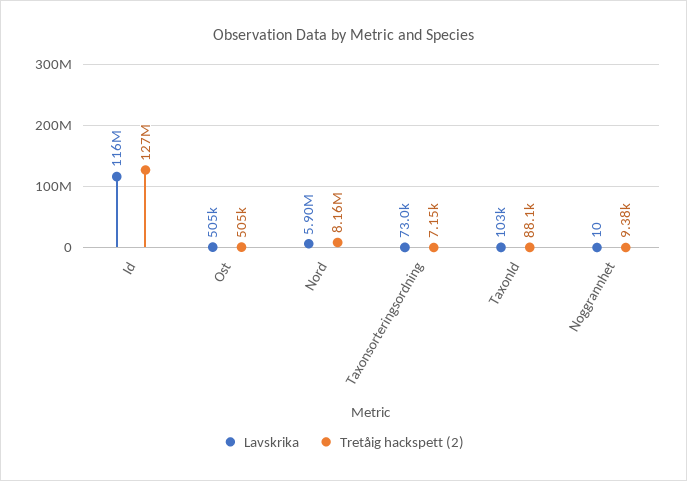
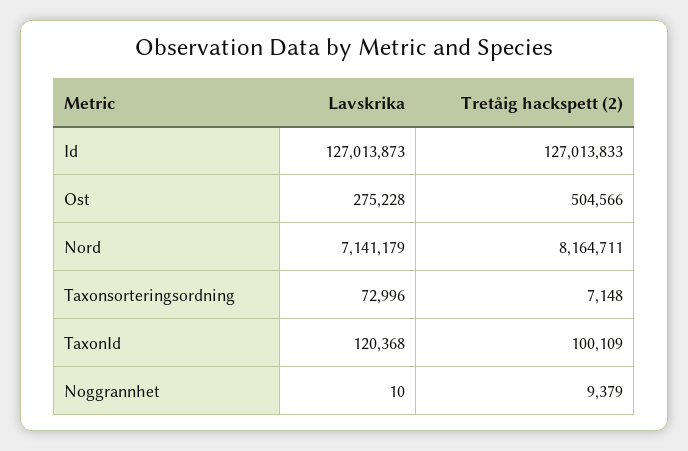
  {
    "Lavskrika": {
-     "Id": 116000000,
+     "Id": 127013873,
-     "Ost": 505000,
+     "Ost": 275228,
-     "Nord": 5900000,
+     "Nord": 7141179,
      "Taxonsorteringsordning": 72996,
-     "TaxonId": 103000,
+     "TaxonId": 120368,
      "Noggrannhet": 10
    },
    "Tretåig hackspett (2)": {
      "Id": 127013833,
      "Ost": 504566,
      "Nord": 8164711,
      "Taxonsorteringsordning": 7148,
-     "TaxonId": 88100,
+     "TaxonId": 100109,
      "Noggrannhet": 9379
    }
  }

